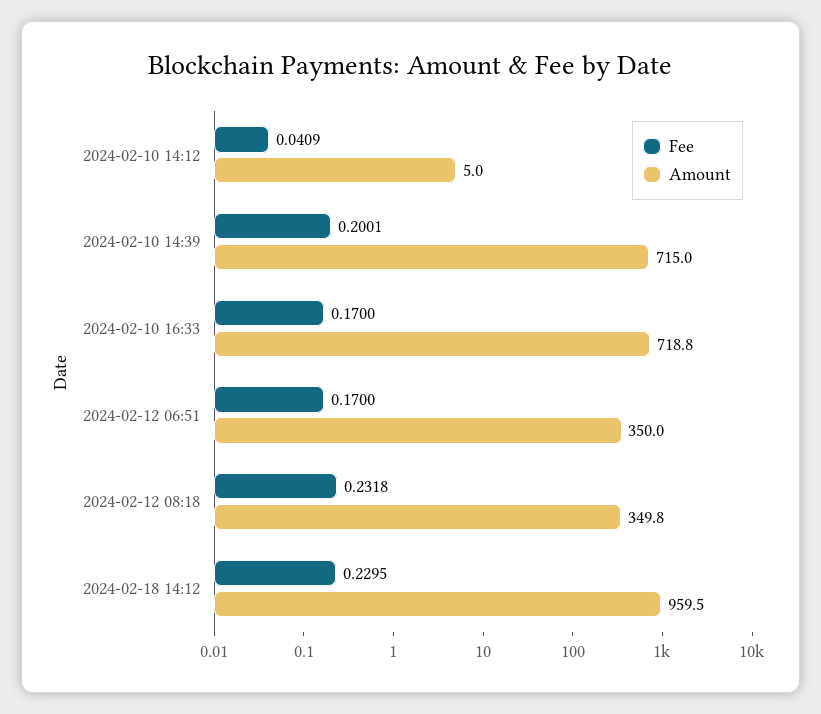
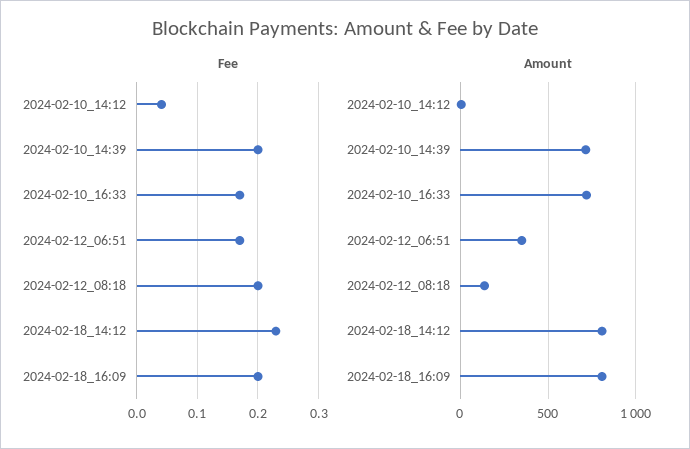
  {
    "Fee": {
      "2024-02-10 14:12": 0.0409,
      "2024-02-10 14:39": 0.2001,
      "2024-02-10 16:33": 0.17,
      "2024-02-12 06:51": 0.17,
-     "2024-02-12 08:18": 0.2318,
+     "2024-02-12 08:18": 0.2,
-     "2024-02-18 14:12": 0.2295
+     "2024-02-18 14:12": 0.2295,
+     "2024-02-18_16:09": 0.2
    },
    "Amount": {
      "2024-02-10 14:12": 5,
      "2024-02-10 14:39": 715,
      "2024-02-10 16:33": 718.8,
      "2024-02-12 06:51": 350,
-     "2024-02-12 08:18": 349.8,
+     "2024-02-12 08:18": 150,
-     "2024-02-18 14:12": 959.5
+     "2024-02-18 14:12": 800,
+     "2024-02-18_16:09": 800
    }
  }

